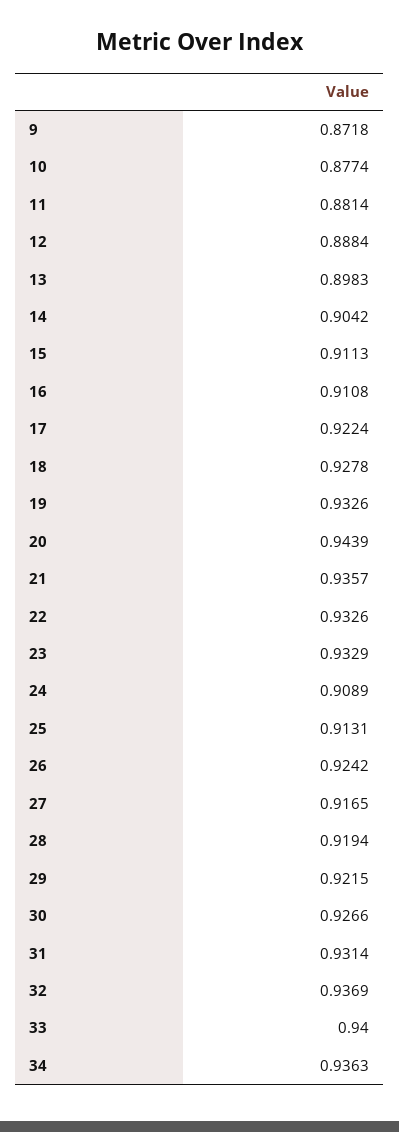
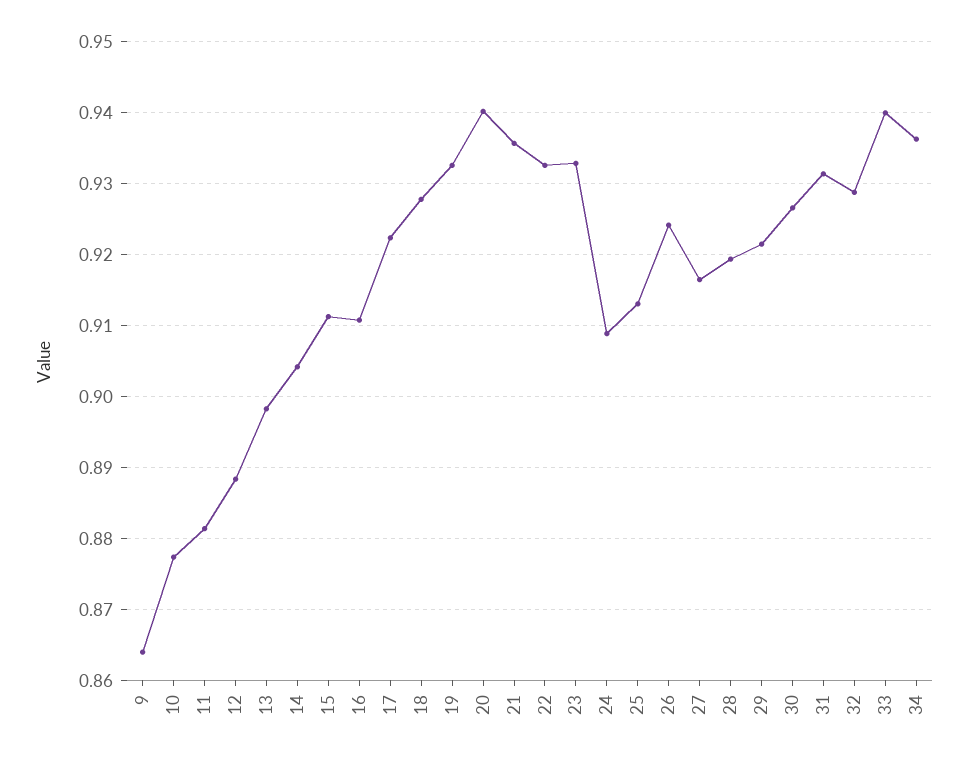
  {
-   "9": 0.8718,
+   "9": 0.864,
    "10": 0.8774,
    "11": 0.8814,
    "12": 0.8884,
    "13": 0.8983,
    "14": 0.9042,
    "15": 0.9113,
    "16": 0.9108,
    "17": 0.9224,
    "18": 0.9278,
    "19": 0.9326,
-   "20": 0.9439,
+   "20": 0.94,
    "21": 0.9357,
    "22": 0.9326,
    "23": 0.9329,
    "24": 0.9089,
    "25": 0.9131,
    "26": 0.9242,
    "27": 0.9165,
    "28": 0.9194,
    "29": 0.9215,
    "30": 0.9266,
    "31": 0.9314,
-   "32": 0.9369,
+   "32": 0.929,
    "33": 0.94,
    "34": 0.9363
  }

